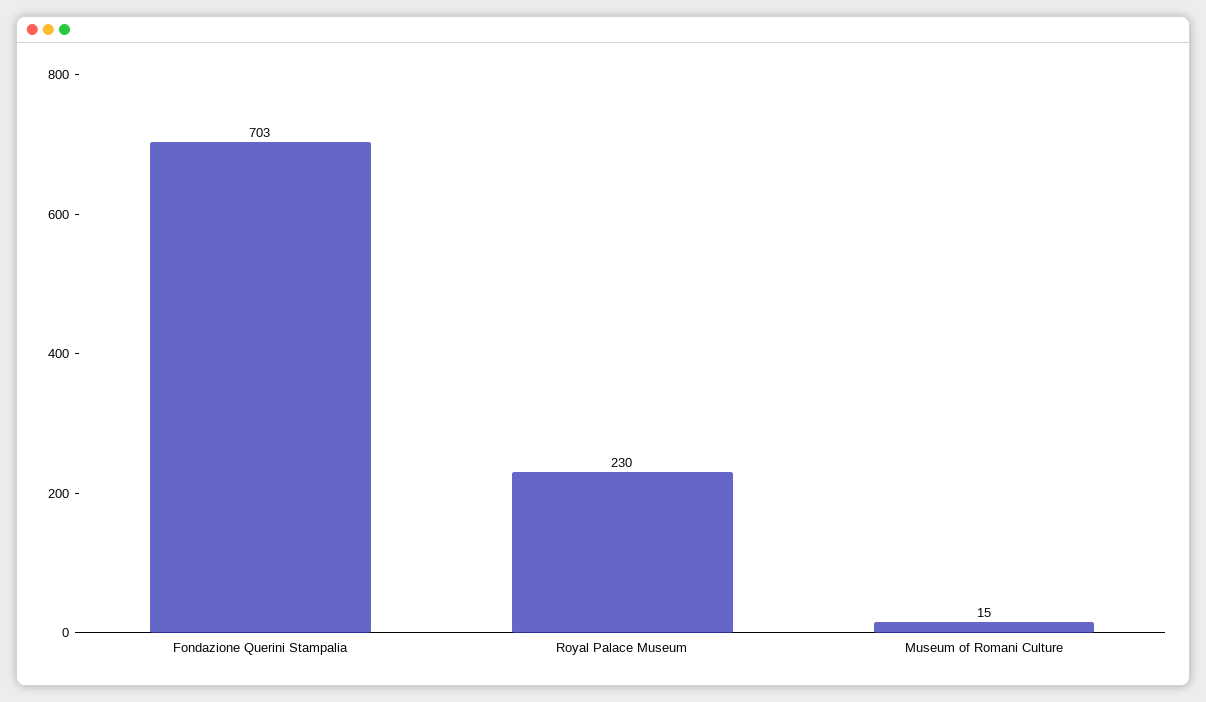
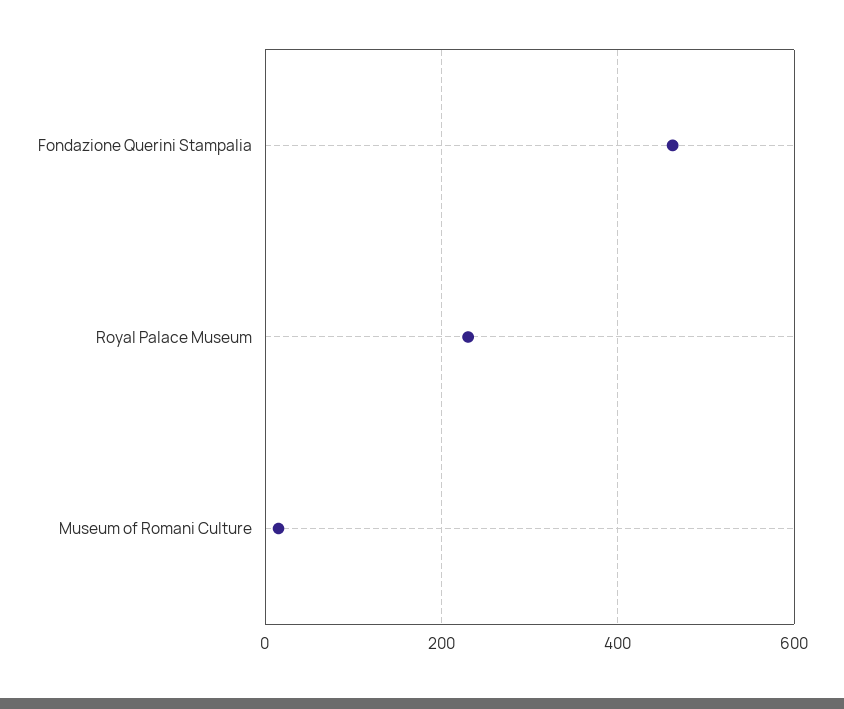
  {
-   "Fondazione Querini Stampalia": 703,
+   "Fondazione Querini Stampalia": 460,
    "Royal Palace Museum": 230,
    "Museum of Romani Culture": 15
  }

